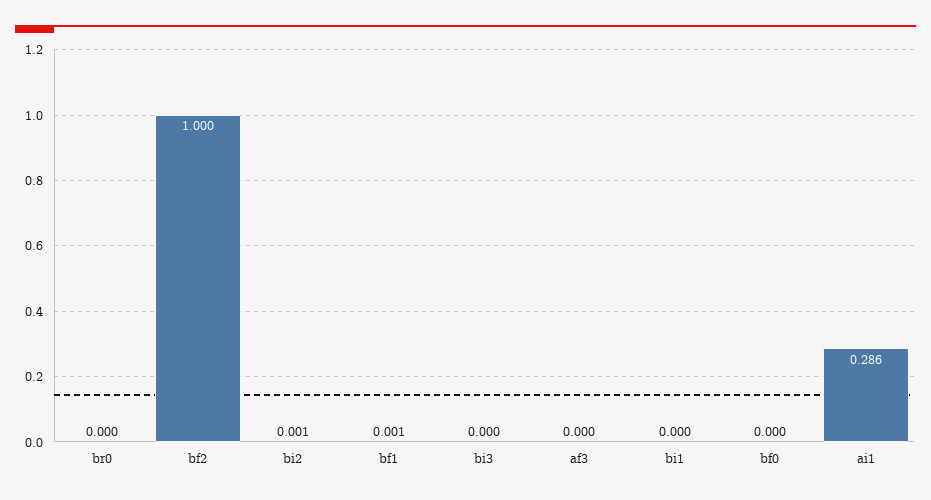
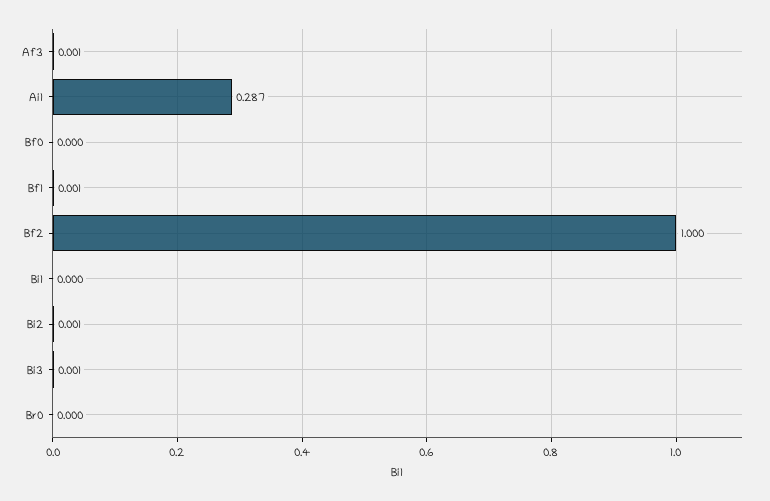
  {
    "br0": 0,
    "bf2": 1,
    "bi2": 0.001,
    "bf1": 0.001,
-   "bi3": 0,
+   "bi3": 0.001,
-   "af3": 0,
+   "af3": 0.001,
    "bi1": 0,
    "bf0": 0,
-   "ai1": 0.286
+   "ai1": 0.287
  }

